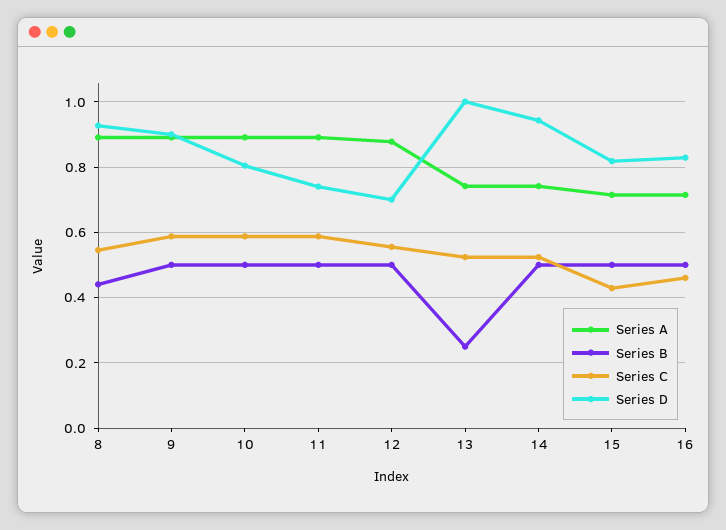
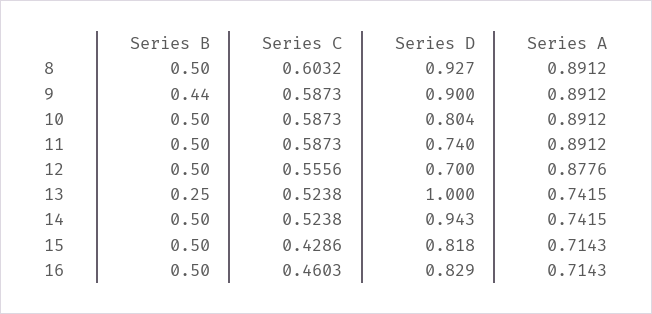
  {
    "Series A": {
      "8": 0.8912,
      "9": 0.8912,
      "10": 0.8912,
      "11": 0.8912,
      "12": 0.8776,
      "13": 0.7415,
      "14": 0.7415,
      "15": 0.7143,
      "16": 0.7143
    },
    "Series B": {
-     "8": 0.44,
+     "8": 0.5,
-     "9": 0.5,
+     "9": 0.44,
      "10": 0.5,
      "11": 0.5,
      "12": 0.5,
      "13": 0.25,
      "14": 0.5,
      "15": 0.5,
      "16": 0.5
    },
    "Series C": {
-     "8": 0.54,
+     "8": 0.6032,
      "9": 0.5873,
      "10": 0.5873,
      "11": 0.5873,
      "12": 0.5556,
      "13": 0.5238,
      "14": 0.5238,
      "15": 0.4286,
      "16": 0.4603
    },
    "Series D": {
      "8": 0.927,
      "9": 0.9,
      "10": 0.804,
      "11": 0.74,
      "12": 0.7,
      "13": 1,
      "14": 0.943,
      "15": 0.818,
      "16": 0.829
    }
  }

